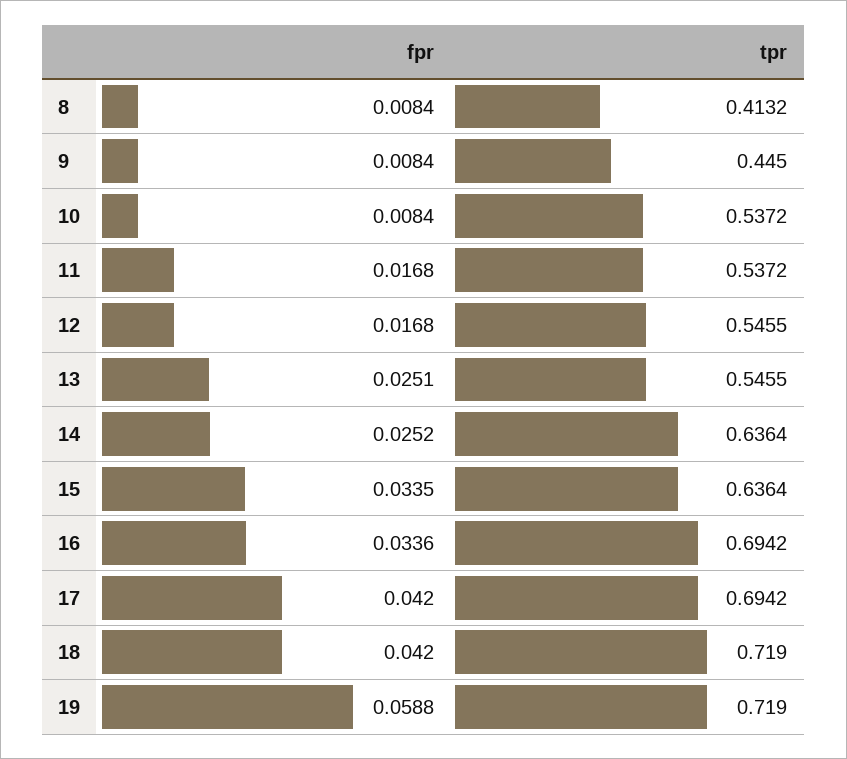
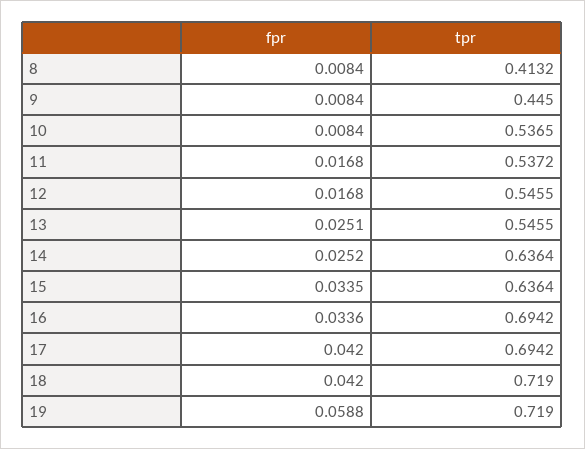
  {
    "fpr": {
      "8": 0.0084,
      "9": 0.0084,
      "10": 0.0084,
      "11": 0.0168,
      "12": 0.0168,
      "13": 0.0251,
      "14": 0.0252,
      "15": 0.0335,
      "16": 0.0336,
      "17": 0.042,
      "18": 0.042,
      "19": 0.0588
    },
    "tpr": {
      "8": 0.4132,
      "9": 0.445,
-     "10": 0.5372,
+     "10": 0.5365,
      "11": 0.5372,
      "12": 0.5455,
      "13": 0.5455,
      "14": 0.6364,
      "15": 0.6364,
      "16": 0.6942,
      "17": 0.6942,
      "18": 0.719,
      "19": 0.719
    }
  }

